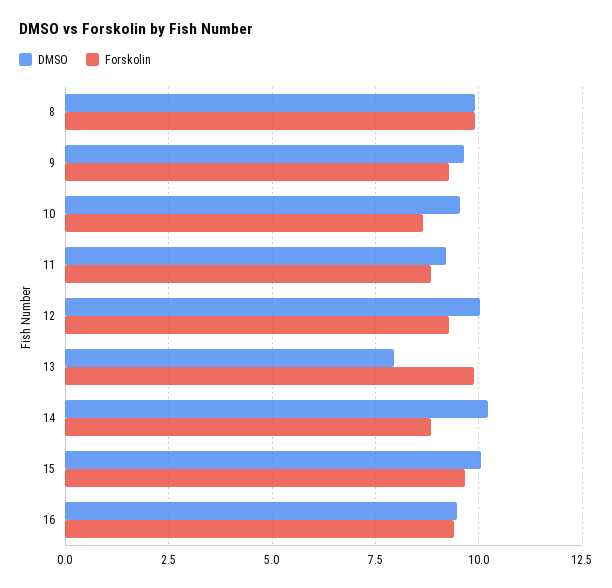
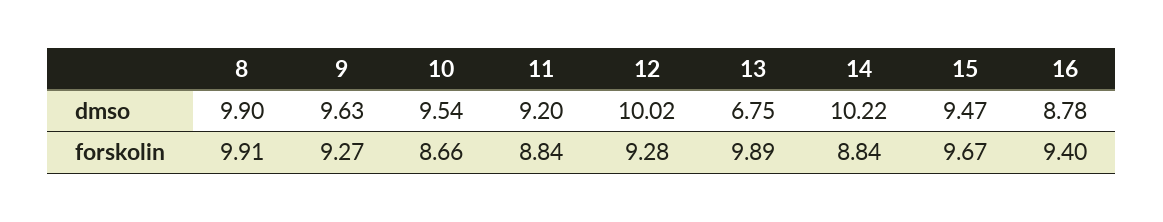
  {
    "DMSO": {
      "8": 9.9,
      "9": 9.63,
      "10": 9.54,
      "11": 9.2,
      "12": 10.02,
-     "13": 8,
+     "13": 6.75,
      "14": 10.22,
-     "15": 10,
+     "15": 9.47,
-     "16": 9.5
+     "16": 8.78
    },
    "Forskolin": {
      "8": 9.91,
      "9": 9.27,
      "10": 8.66,
      "11": 8.84,
      "12": 9.28,
      "13": 9.89,
      "14": 8.84,
      "15": 9.67,
      "16": 9.4
    }
  }

